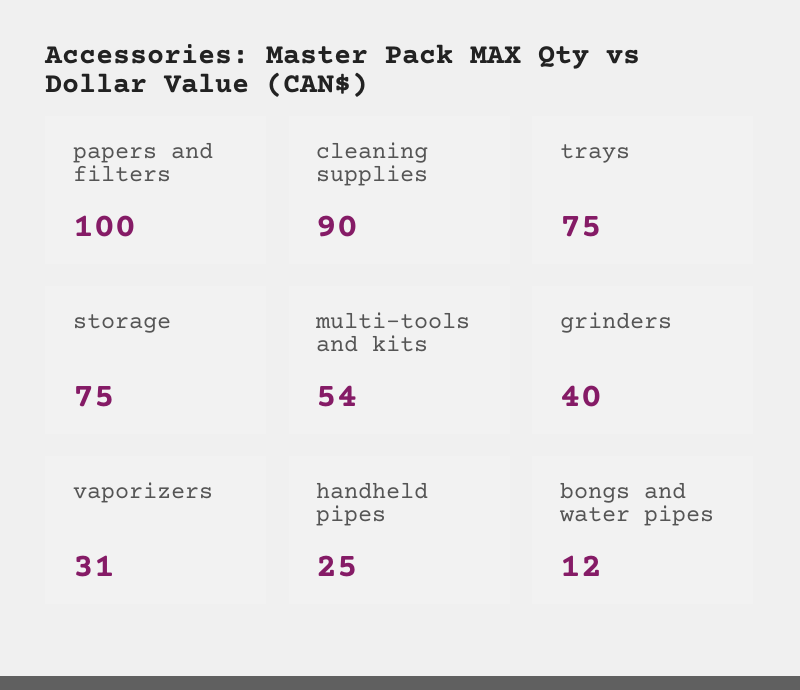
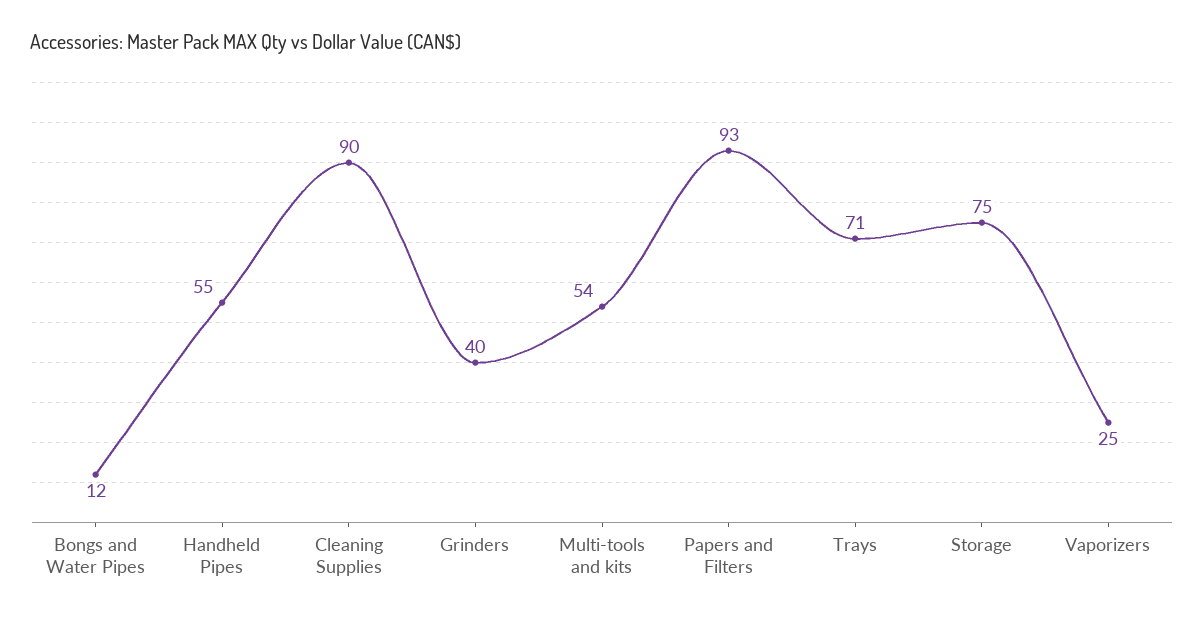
  {
-   "papers and filters": 100,
+   "papers and filters": 93,
    "cleaning supplies": 90,
-   "trays": 75,
+   "trays": 71,
    "storage": 75,
    "multi-tools and kits": 54,
    "grinders": 40,
-   "vaporizers": 31,
+   "vaporizers": 25,
-   "handheld pipes": 25,
+   "handheld pipes": 55,
    "bongs and water pipes": 12
  }

